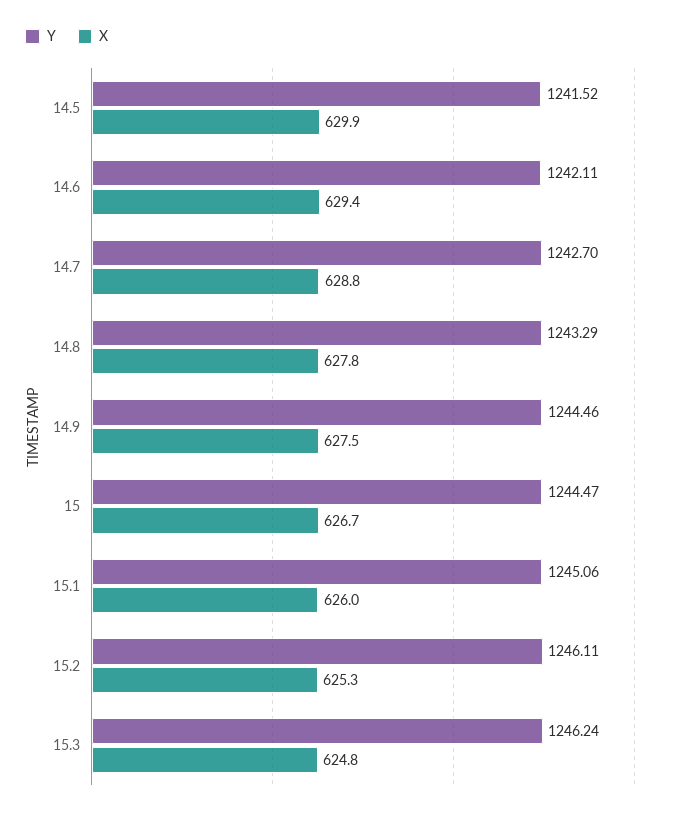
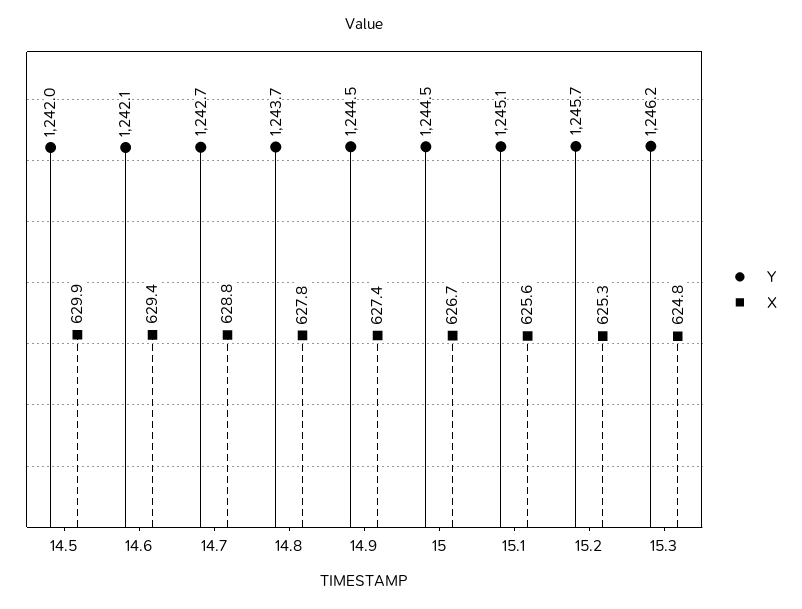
  {
    "Y": {
-     "14.5": 1241.52,
+     "14.5": 1242,
      "14.6": 1242.11,
      "14.7": 1242.7,
-     "14.8": 1243.29,
+     "14.8": 1243.7,
      "14.9": 1244.46,
      "15": 1244.47,
      "15.1": 1245.06,
-     "15.2": 1246.11,
+     "15.2": 1245.7,
      "15.3": 1246.24
    },
    "X": {
      "14.5": 629.9,
      "14.6": 629.4,
      "14.7": 628.8,
      "14.8": 627.8,
-     "14.9": 627.5,
+     "14.9": 627.4,
      "15": 626.7,
-     "15.1": 626,
+     "15.1": 625.6,
      "15.2": 625.3,
      "15.3": 624.8
    }
  }

